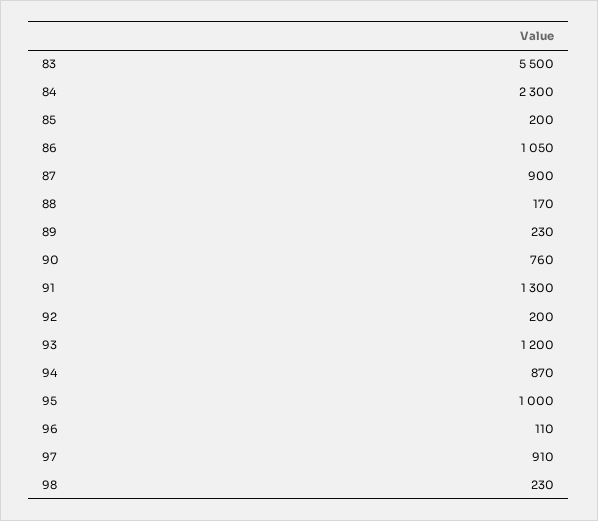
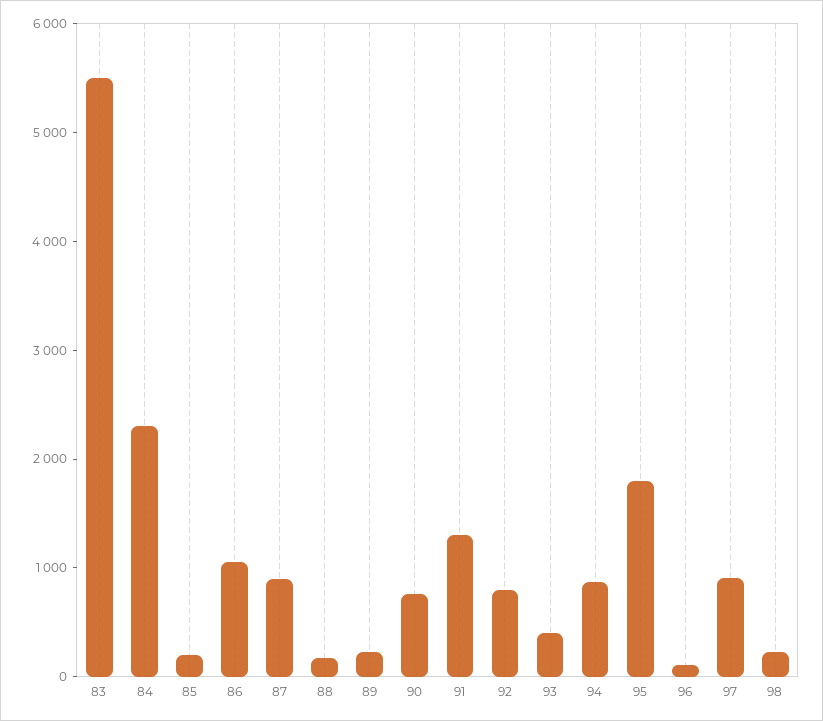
  {
    "83": 5500,
    "84": 2300,
    "85": 200,
    "86": 1050,
    "87": 900,
    "88": 170,
    "89": 230,
    "90": 760,
    "91": 1300,
-   "92": 200,
+   "92": 800,
-   "93": 1200,
+   "93": 400,
    "94": 870,
-   "95": 1000,
+   "95": 1800,
    "96": 110,
    "97": 910,
    "98": 230
  }

